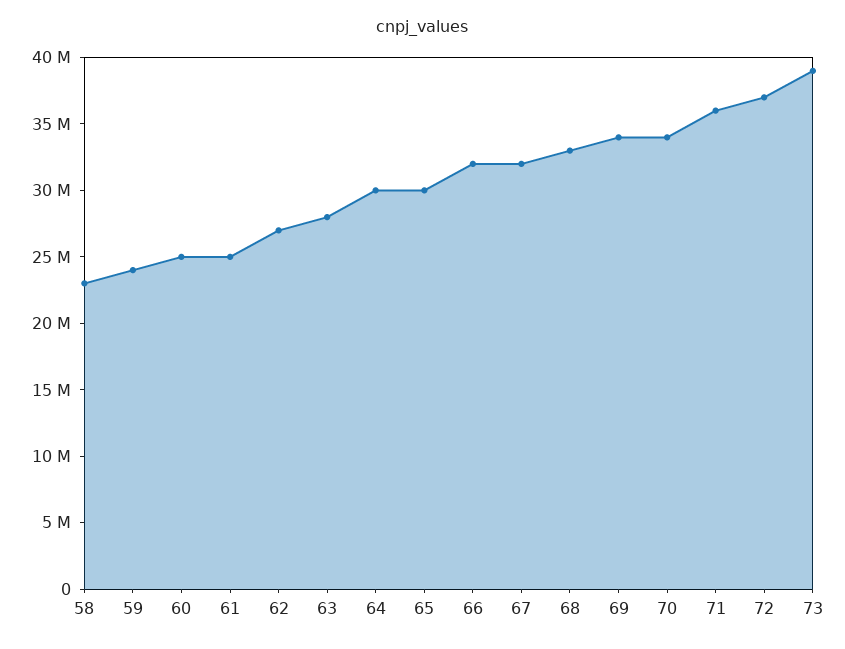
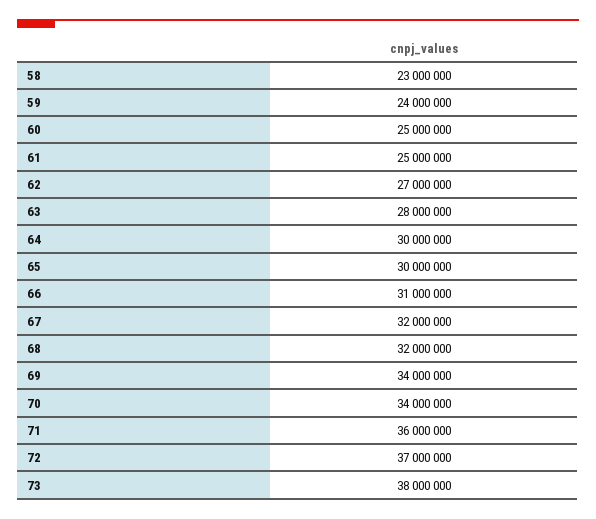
  {
    "58": 23000000,
    "59": 24000000,
    "60": 25000000,
    "61": 25000000,
    "62": 27000000,
    "63": 28000000,
    "64": 30000000,
    "65": 30000000,
-   "66": 32000000,
+   "66": 31000000,
    "67": 32000000,
-   "68": 33000000,
+   "68": 32000000,
    "69": 34000000,
    "70": 34000000,
    "71": 36000000,
    "72": 37000000,
-   "73": 39000000
+   "73": 38000000
  }

